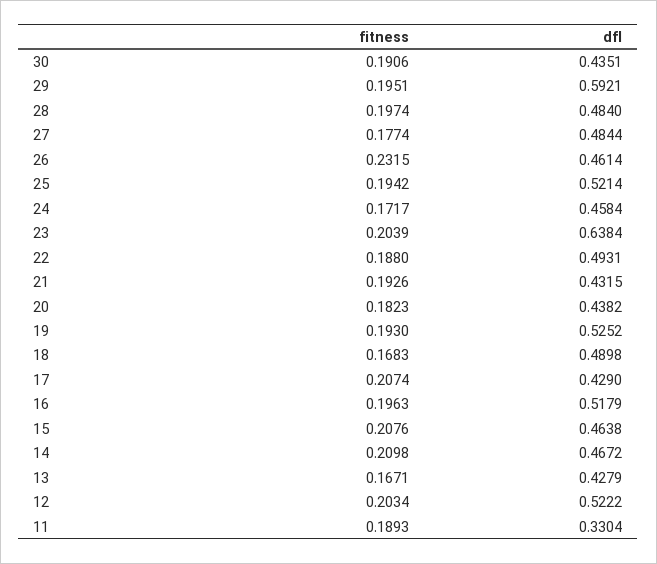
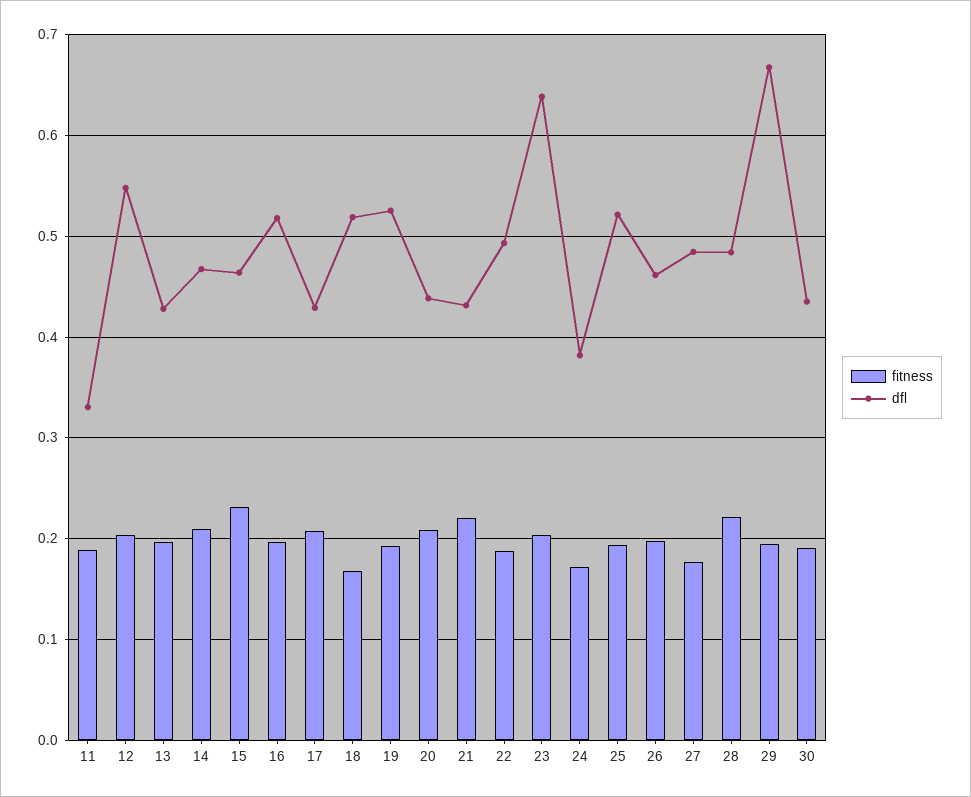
  {
    "fitness": {
      "30": 0.1906,
      "29": 0.1951,
-     "28": 0.1974,
+     "28": 0.22,
      "27": 0.1774,
-     "26": 0.2315,
+     "26": 0.2,
      "25": 0.1942,
      "24": 0.1717,
      "23": 0.2039,
      "22": 0.188,
-     "21": 0.1926,
+     "21": 0.22,
-     "20": 0.1823,
+     "20": 0.21,
      "19": 0.193,
      "18": 0.1683,
      "17": 0.2074,
      "16": 0.1963,
-     "15": 0.2076,
+     "15": 0.23,
      "14": 0.2098,
-     "13": 0.1671,
+     "13": 0.2,
      "12": 0.2034,
      "11": 0.1893
    },
    "dfl": {
      "30": 0.4351,
-     "29": 0.5921,
+     "29": 0.67,
      "28": 0.484,
      "27": 0.4844,
      "26": 0.4614,
      "25": 0.5214,
-     "24": 0.4584,
+     "24": 0.38,
      "23": 0.6384,
      "22": 0.4931,
      "21": 0.4315,
      "20": 0.4382,
      "19": 0.5252,
-     "18": 0.4898,
+     "18": 0.52,
      "17": 0.429,
      "16": 0.5179,
      "15": 0.4638,
      "14": 0.4672,
      "13": 0.4279,
-     "12": 0.5222,
+     "12": 0.55,
      "11": 0.3304
    }
  }

